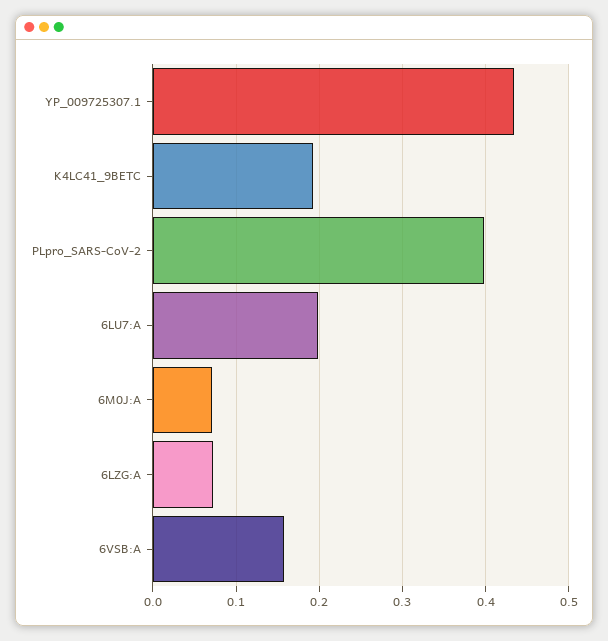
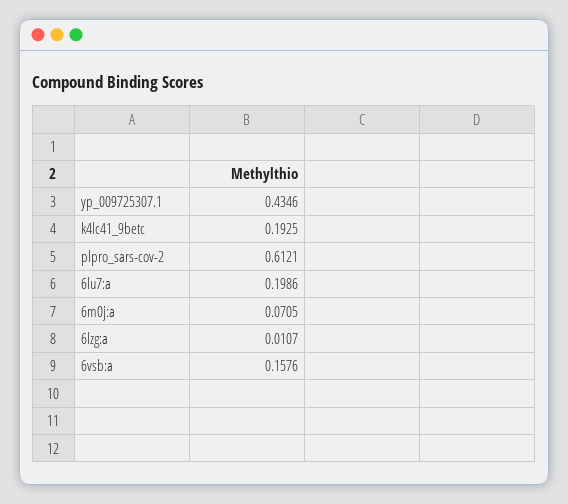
  {
    "YP_009725307.1": 0.4346,
    "K4LC41_9BETC": 0.1925,
-   "PLpro_SARS-CoV-2": 0.4,
+   "PLpro_SARS-CoV-2": 0.6121,
    "6LU7:A": 0.1986,
    "6M0J:A": 0.0705,
-   "6LZG:A": 0.07,
+   "6LZG:A": 0.0107,
    "6VSB:A": 0.1576
  }

